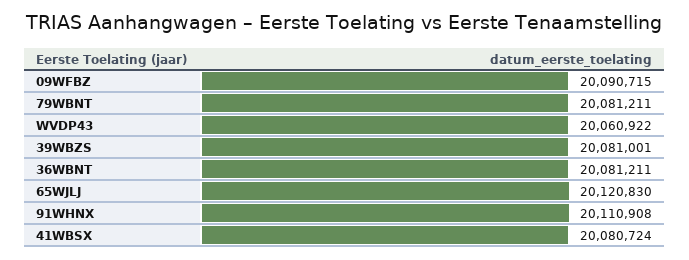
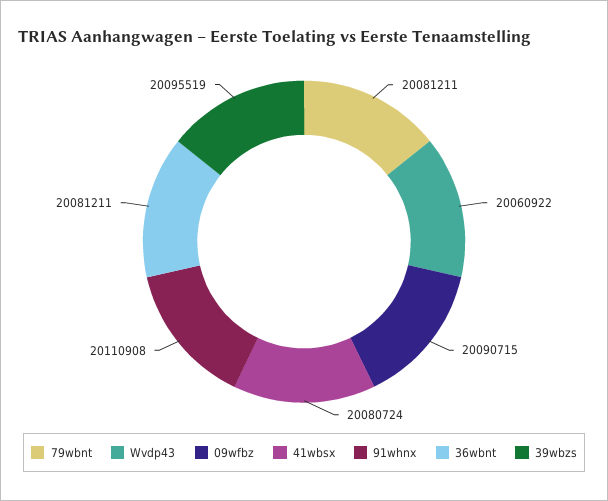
  {
    "09WFBZ": 20090715,
    "79WBNT": 20081211,
    "WVDP43": 20060922,
-   "39WBZS": 20081001,
+   "39WBZS": 20095519,
    "36WBNT": 20081211,
-   "65WJLJ": 20120830,
    "91WHNX": 20110908,
    "41WBSX": 20080724
  }

